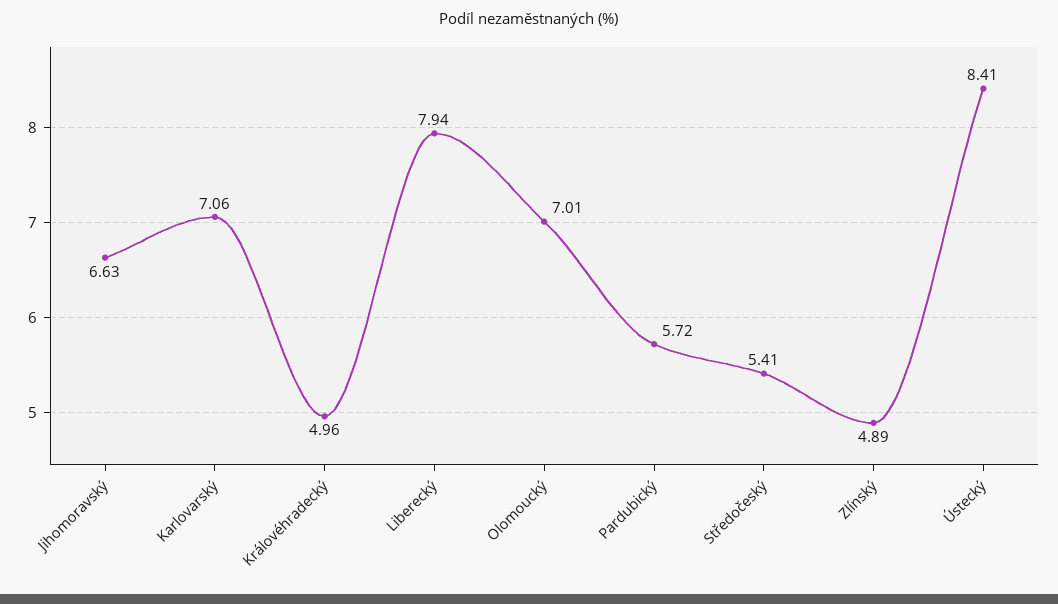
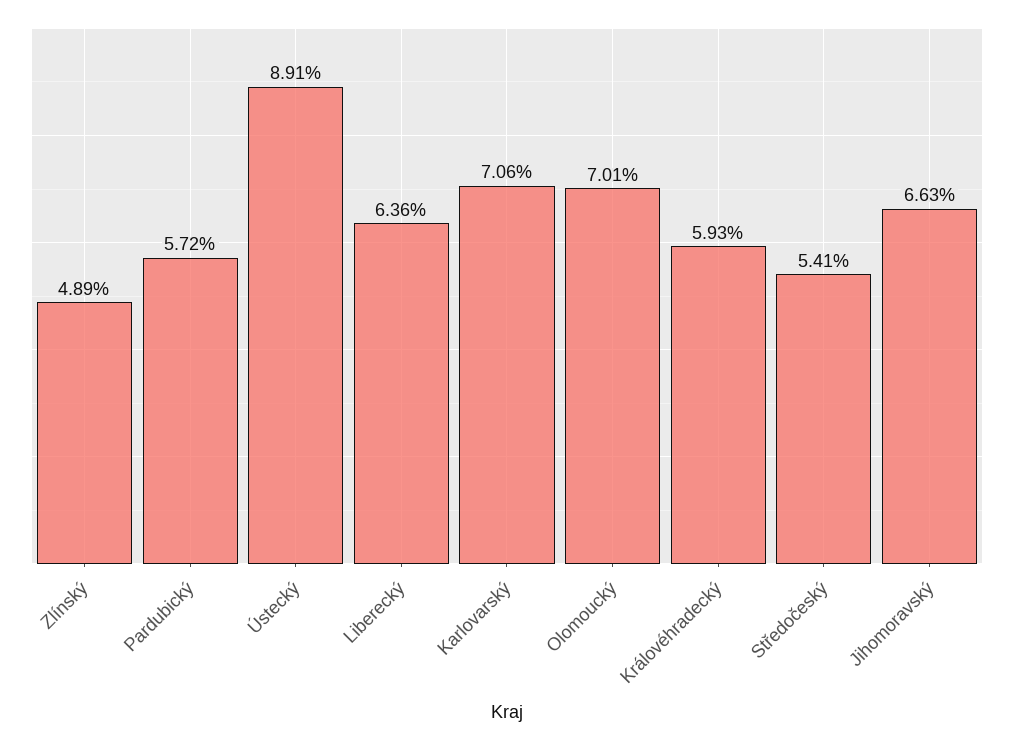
  {
    "Jihomoravský": 6.63,
    "Karlovarský": 7.06,
-   "Královéhradecký": 4.96,
+   "Královéhradecký": 5.93,
-   "Liberecký": 7.94,
+   "Liberecký": 6.36,
    "Olomoucký": 7.01,
    "Pardubický": 5.72,
    "Středočeský": 5.41,
    "Zlínský": 4.89,
-   "Ústecký": 8.41
+   "Ústecký": 8.91
  }

